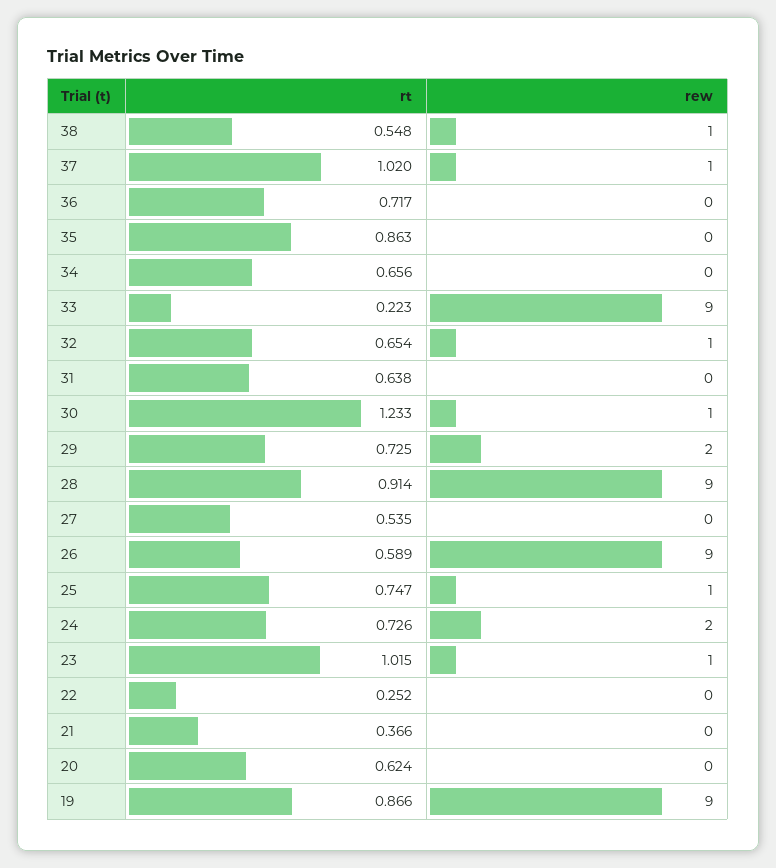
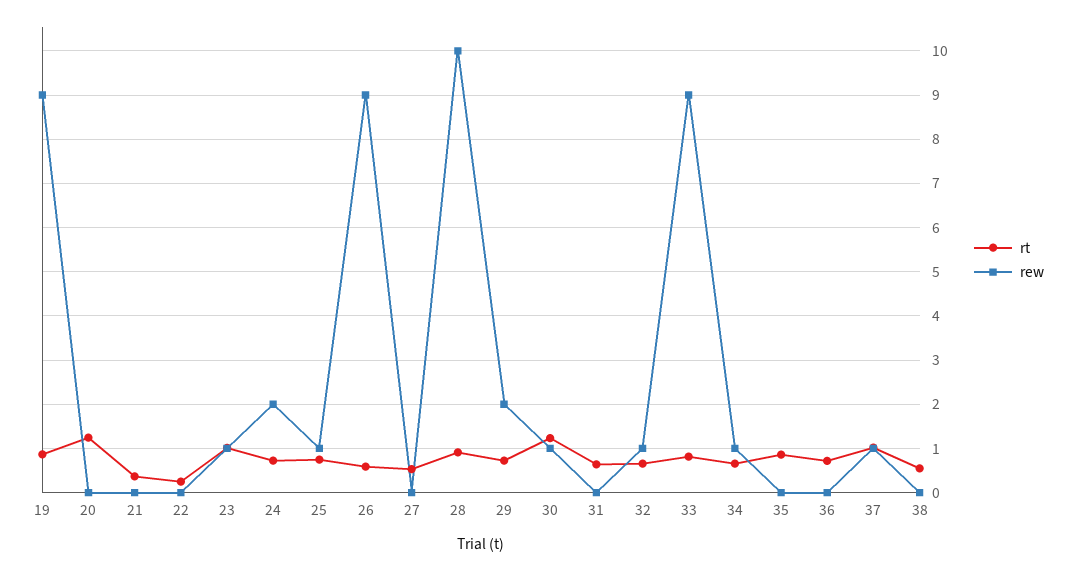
  {
    "rt": {
      "38": 0.548,
      "37": 1.02,
      "36": 0.717,
      "35": 0.863,
      "34": 0.656,
-     "33": 0.223,
+     "33": 0.8,
      "32": 0.654,
      "31": 0.638,
      "30": 1.233,
      "29": 0.725,
      "28": 0.914,
      "27": 0.535,
      "26": 0.589,
      "25": 0.747,
      "24": 0.726,
      "23": 1.015,
      "22": 0.252,
      "21": 0.366,
-     "20": 0.624,
+     "20": 1.2,
      "19": 0.866
    },
    "rew": {
-     "38": 1,
+     "38": 0,
      "37": 1,
      "36": 0,
      "35": 0,
-     "34": 0,
+     "34": 1,
      "33": 9,
      "32": 1,
      "31": 0,
      "30": 1,
      "29": 2,
-     "28": 9,
+     "28": 10,
      "27": 0,
      "26": 9,
      "25": 1,
      "24": 2,
      "23": 1,
      "22": 0,
      "21": 0,
      "20": 0,
      "19": 9
    }
  }

